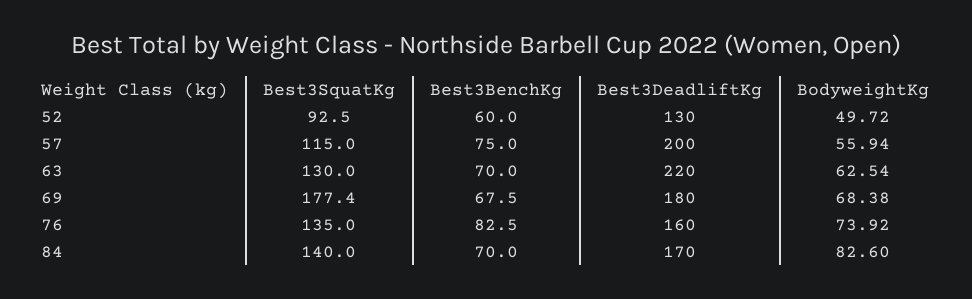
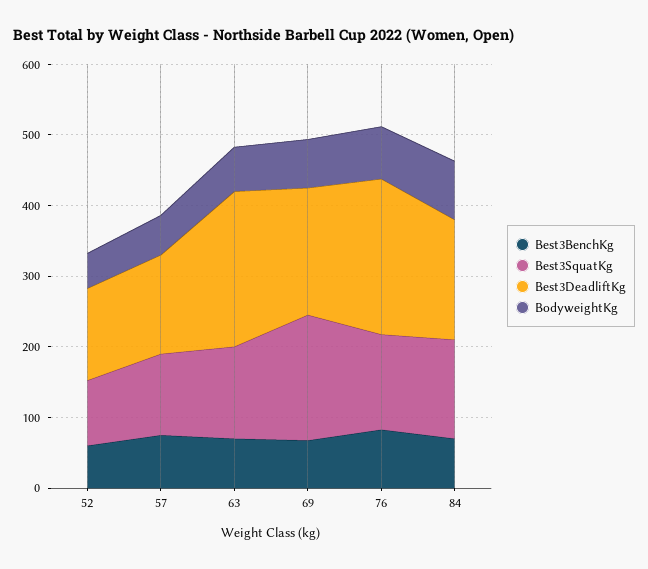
  {
    "Best3SquatKg": {
      "52": 92.5,
      "57": 115,
      "63": 130,
      "69": 177.4,
      "76": 135,
      "84": 140
    },
    "Best3BenchKg": {
      "52": 60,
      "57": 75,
      "63": 70,
      "69": 67.5,
      "76": 82.5,
      "84": 70
    },
    "Best3DeadliftKg": {
      "52": 130,
-     "57": 200,
+     "57": 140,
      "63": 220,
      "69": 180,
-     "76": 160,
+     "76": 220,
      "84": 170
    },
    "BodyweightKg": {
      "52": 49.72,
      "57": 55.94,
      "63": 62.54,
      "69": 68.38,
      "76": 73.92,
      "84": 82.6
    }
  }

